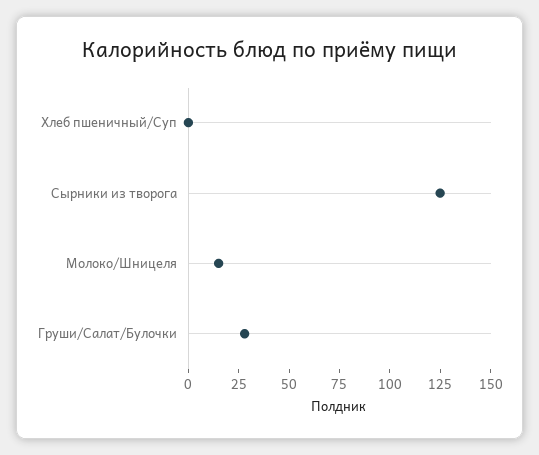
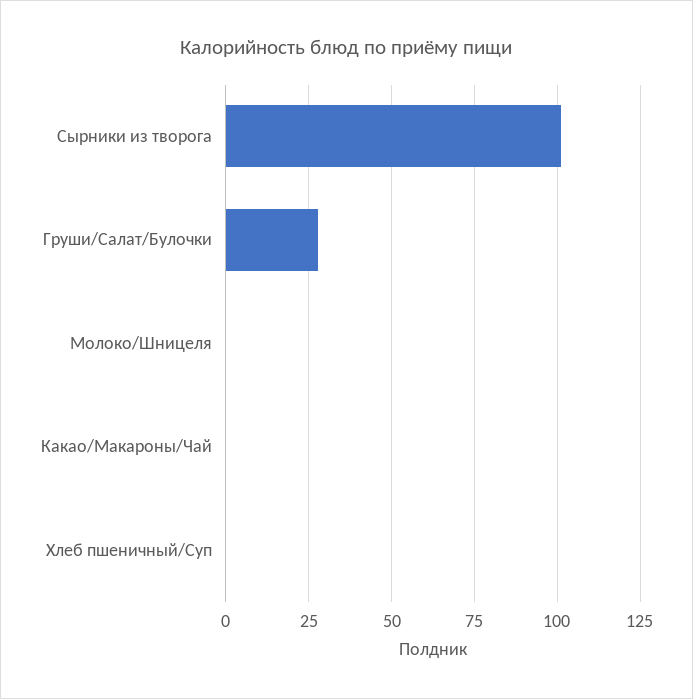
  {
    "Хлеб пшеничный/Суп": 0,
-   "Сырники из творога": 125,
+   "Сырники из творога": 100,
-   "Молоко/Шницеля": 15,
+   "Молоко/Шницеля": 0,
-   "Груши/Салат/Булочки": 30
+   "Груши/Салат/Булочки": 30,
+   "Какао/Макароны/Чай": 0
  }

